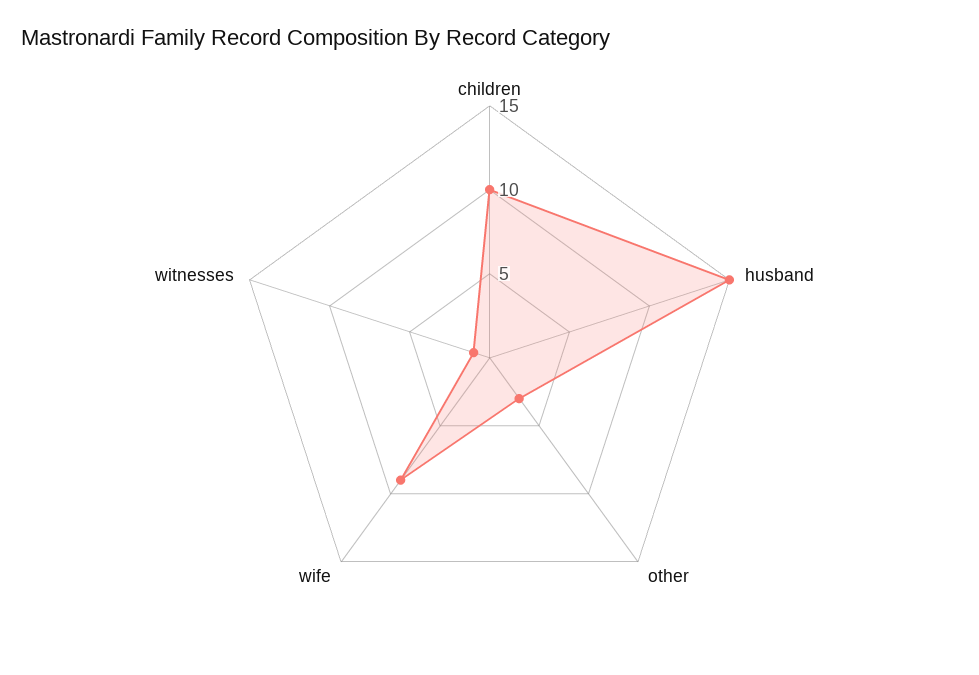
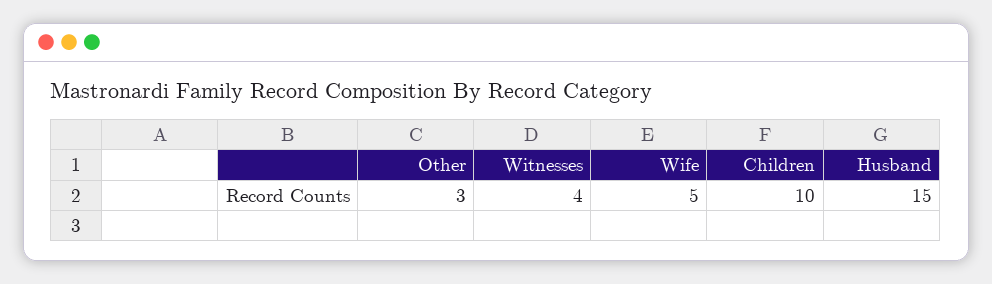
  {
    "children": 10,
    "husband": 15,
    "other": 3,
-   "wife": 9,
+   "wife": 5,
-   "witnesses": 1
+   "witnesses": 4
  }

